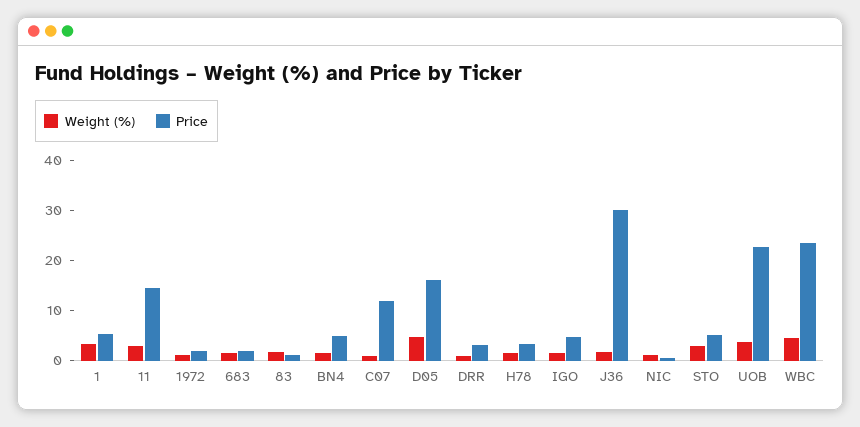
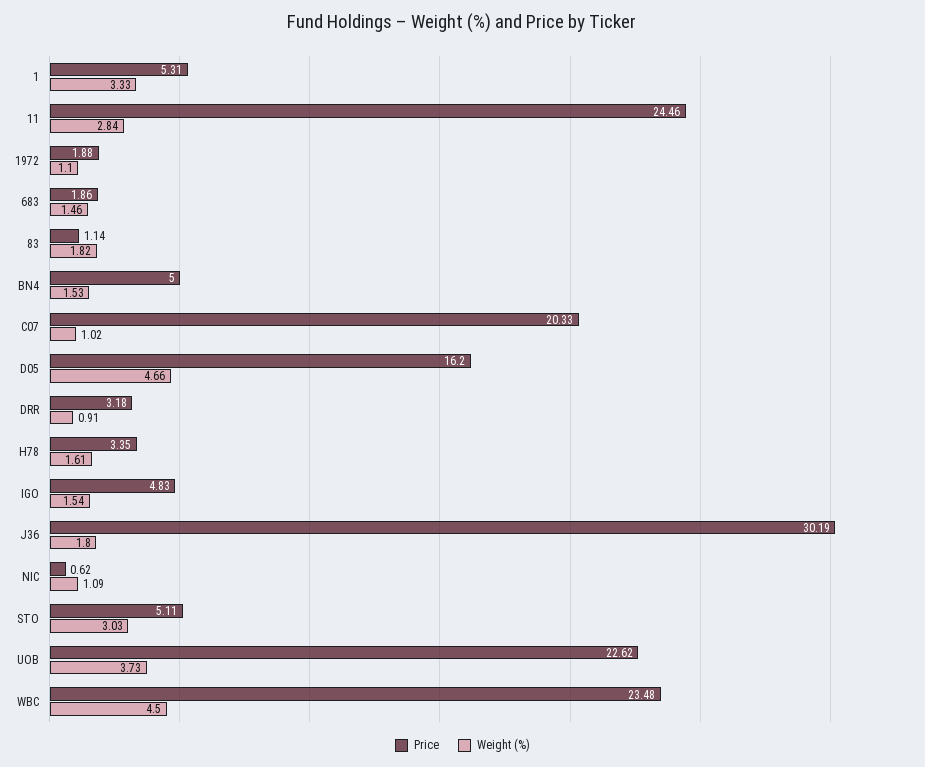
  {
    "Weight (%)": {
      "1": 3.33,
      "11": 2.84,
      "1972": 1.1,
      "683": 1.46,
      "83": 1.82,
      "BN4": 1.53,
      "C07": 1.02,
      "D05": 4.66,
      "DRR": 0.91,
      "H78": 1.61,
      "IGO": 1.54,
      "J36": 1.8,
      "NIC": 1.09,
      "STO": 3.03,
      "UOB": 3.73,
      "WBC": 4.5
    },
    "Price": {
      "1": 5.31,
-     "11": 14,
+     "11": 24.46,
      "1972": 1.88,
      "683": 1.86,
      "83": 1.14,
      "BN4": 5,
-     "C07": 12,
+     "C07": 20.33,
      "D05": 16.2,
      "DRR": 3.18,
      "H78": 3.35,
      "IGO": 4.83,
      "J36": 30.19,
      "NIC": 0.62,
      "STO": 5.11,
      "UOB": 22.62,
      "WBC": 23.48
    }
  }

